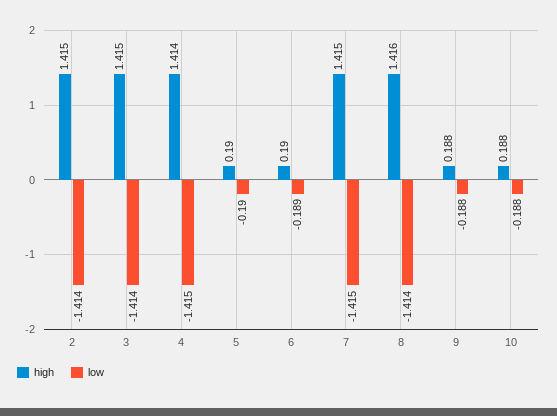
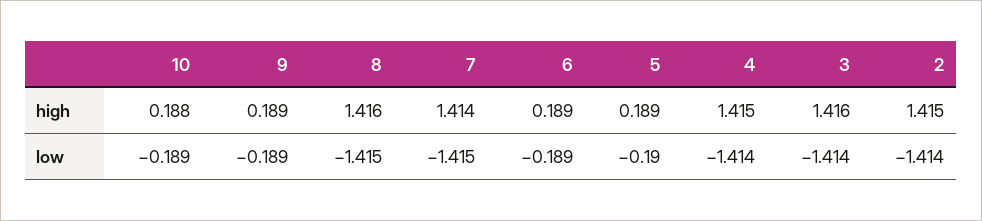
  {
    "high": {
      "2": 1.415,
-     "3": 1.415,
+     "3": 1.416,
-     "4": 1.414,
+     "4": 1.415,
-     "5": 0.19,
+     "5": 0.189,
-     "6": 0.19,
+     "6": 0.189,
-     "7": 1.415,
+     "7": 1.414,
      "8": 1.416,
-     "9": 0.188,
+     "9": 0.189,
      "10": 0.188
    },
    "low": {
      "2": -1.414,
      "3": -1.414,
-     "4": -1.415,
+     "4": -1.414,
      "5": -0.19,
      "6": -0.189,
      "7": -1.415,
-     "8": -1.414,
+     "8": -1.415,
-     "9": -0.188,
+     "9": -0.189,
-     "10": -0.188
+     "10": -0.189
    }
  }

